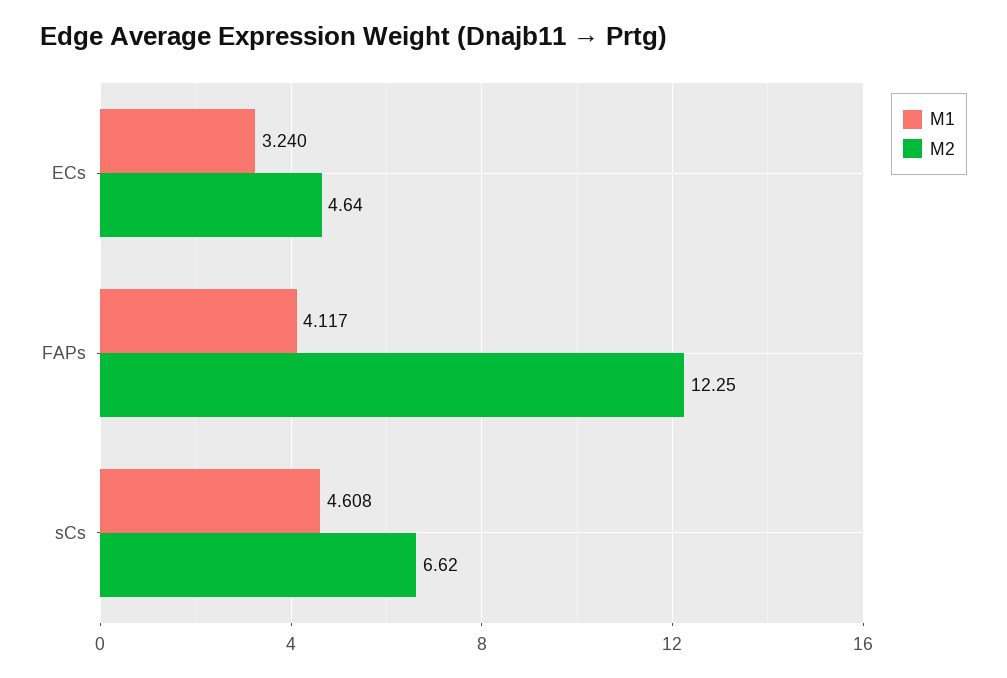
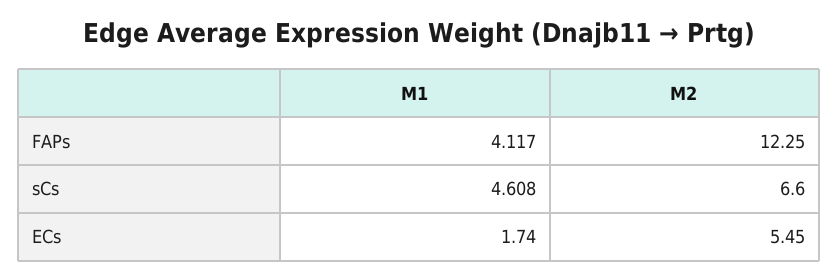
  {
    "M1": {
-     "ECs": 3.24,
+     "ECs": 1.74,
      "FAPs": 4.117,
      "sCs": 4.608
    },
    "M2": {
-     "ECs": 4.64,
+     "ECs": 5.45,
      "FAPs": 12.25,
-     "sCs": 6.62
+     "sCs": 6.6
    }
  }

